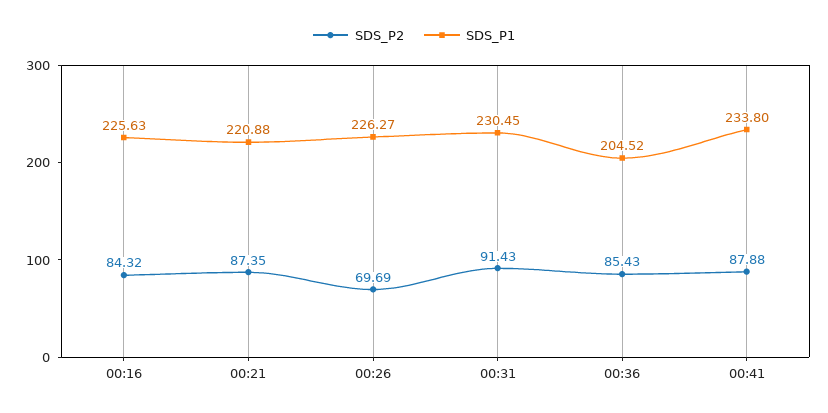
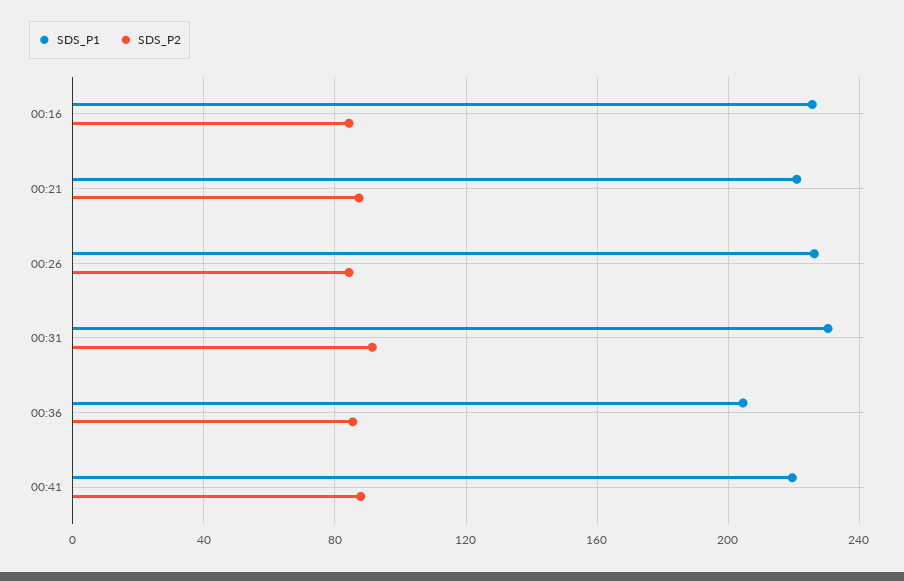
  {
    "SDS_P2": {
      "00:16": 84.32,
      "00:21": 87.35,
-     "00:26": 69.69,
+     "00:26": 85,
      "00:31": 91.43,
      "00:36": 85.43,
      "00:41": 87.88
    },
    "SDS_P1": {
      "00:16": 225.63,
      "00:21": 220.88,
      "00:26": 226.27,
      "00:31": 230.45,
      "00:36": 204.52,
-     "00:41": 233.8
+     "00:41": 220
    }
  }

